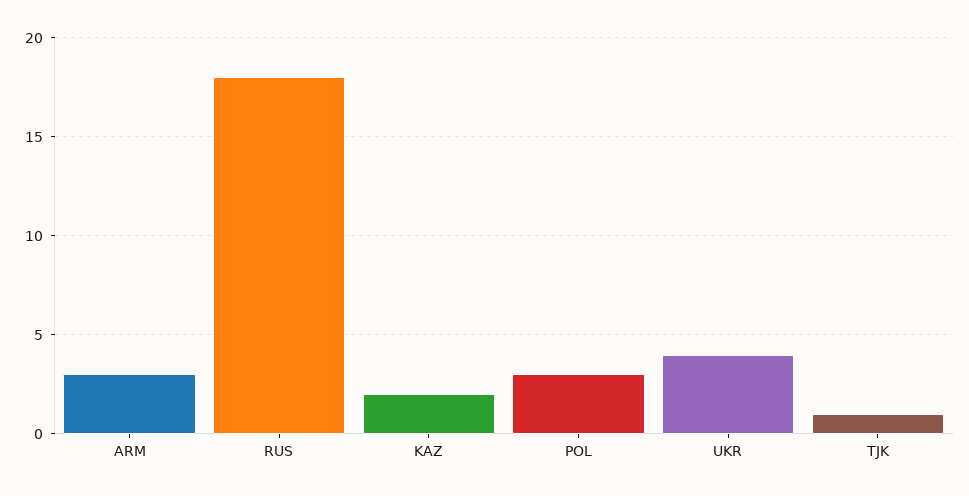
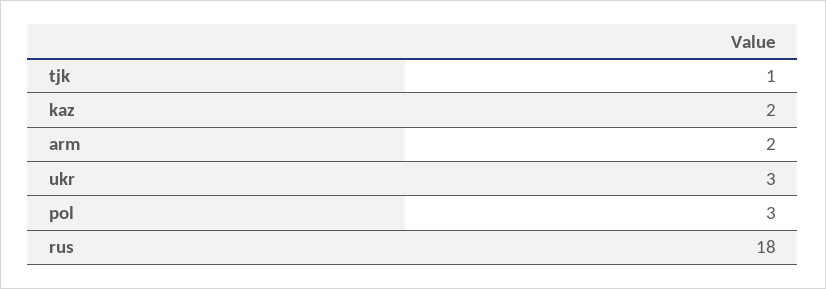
  {
-   "ARM": 3,
+   "ARM": 2,
    "RUS": 18,
    "KAZ": 2,
    "POL": 3,
-   "UKR": 4,
+   "UKR": 3,
    "TJK": 1
  }

